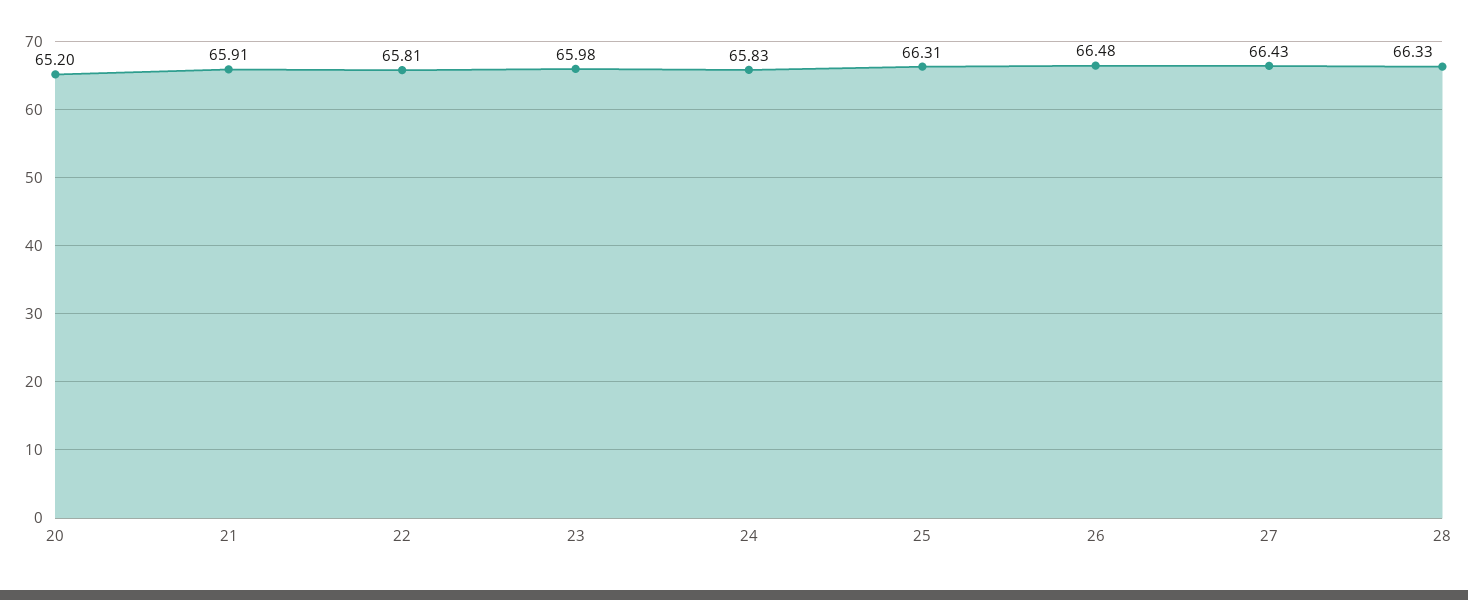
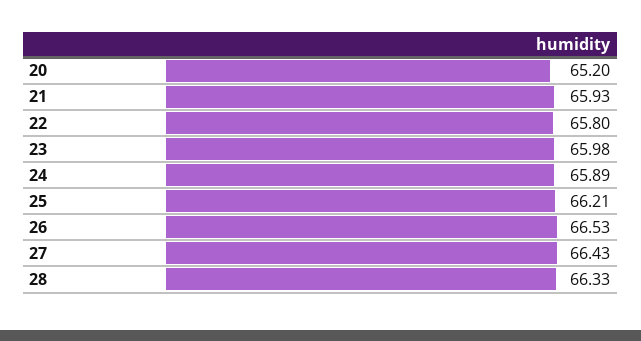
  {
    "20": 65.2,
-   "21": 65.91,
+   "21": 65.93,
-   "22": 65.81,
+   "22": 65.8,
    "23": 65.98,
-   "24": 65.83,
+   "24": 65.89,
-   "25": 66.31,
+   "25": 66.21,
-   "26": 66.48,
+   "26": 66.53,
    "27": 66.43,
    "28": 66.33
  }

